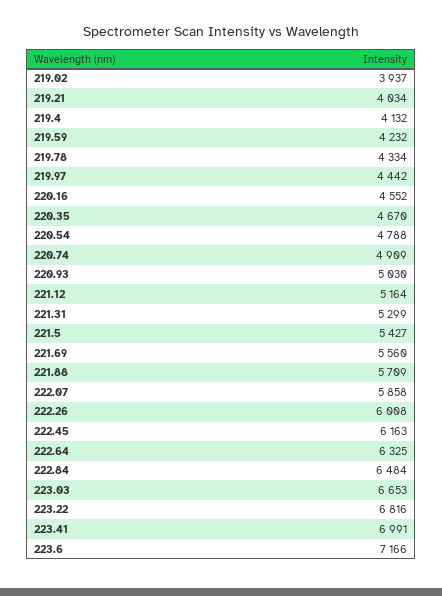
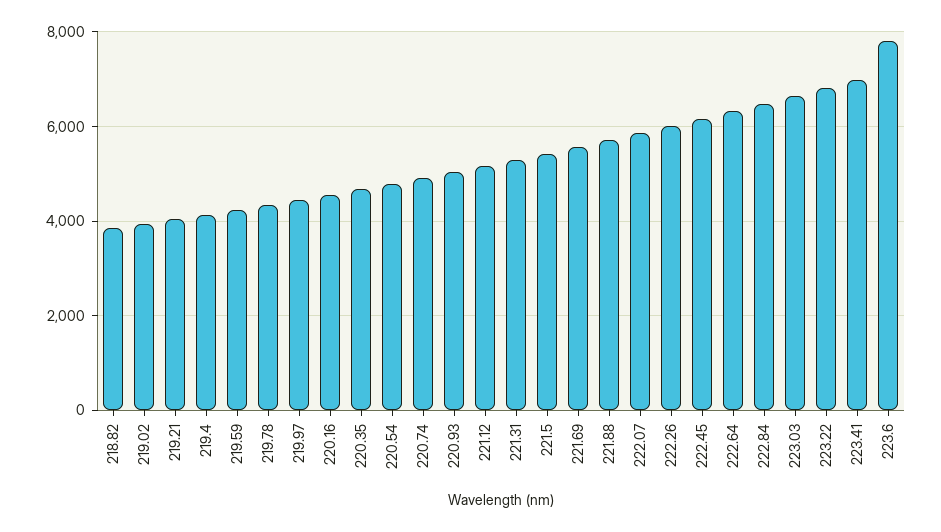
  {
    "219.02": 3937,
    "219.21": 4034,
    "219.4": 4132,
    "219.59": 4232,
    "219.78": 4334,
    "219.97": 4442,
    "220.16": 4552,
    "220.35": 4670,
    "220.54": 4788,
    "220.74": 4909,
    "220.93": 5030,
    "221.12": 5164,
    "221.31": 5299,
    "221.5": 5427,
    "221.69": 5560,
    "221.88": 5709,
    "222.07": 5858,
    "222.26": 6008,
    "222.45": 6163,
    "222.64": 6325,
    "222.84": 6484,
    "223.03": 6653,
    "223.22": 6816,
    "223.41": 6991,
-   "223.6": 7166
+   "223.6": 7800,
+   "218.82": 3800
  }

